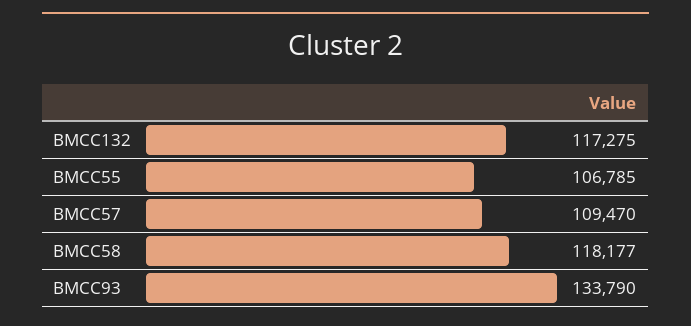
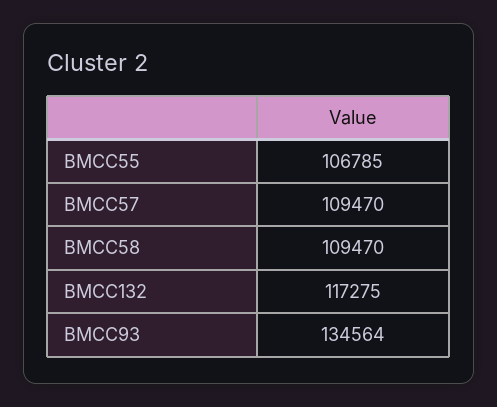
  {
    "BMCC132": 117275,
    "BMCC55": 106785,
    "BMCC57": 109470,
-   "BMCC58": 118177,
+   "BMCC58": 109470,
-   "BMCC93": 133790
+   "BMCC93": 134564
  }

